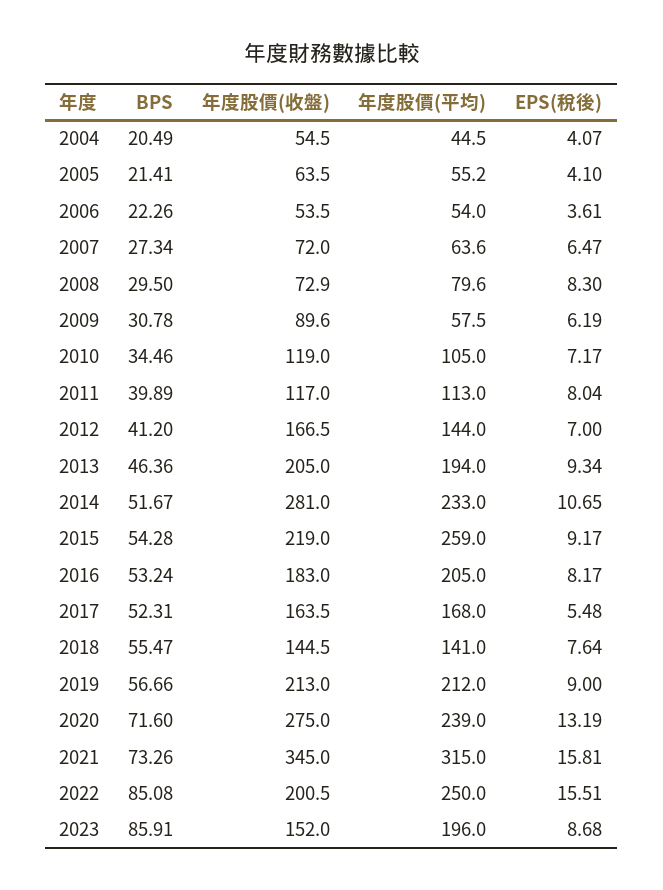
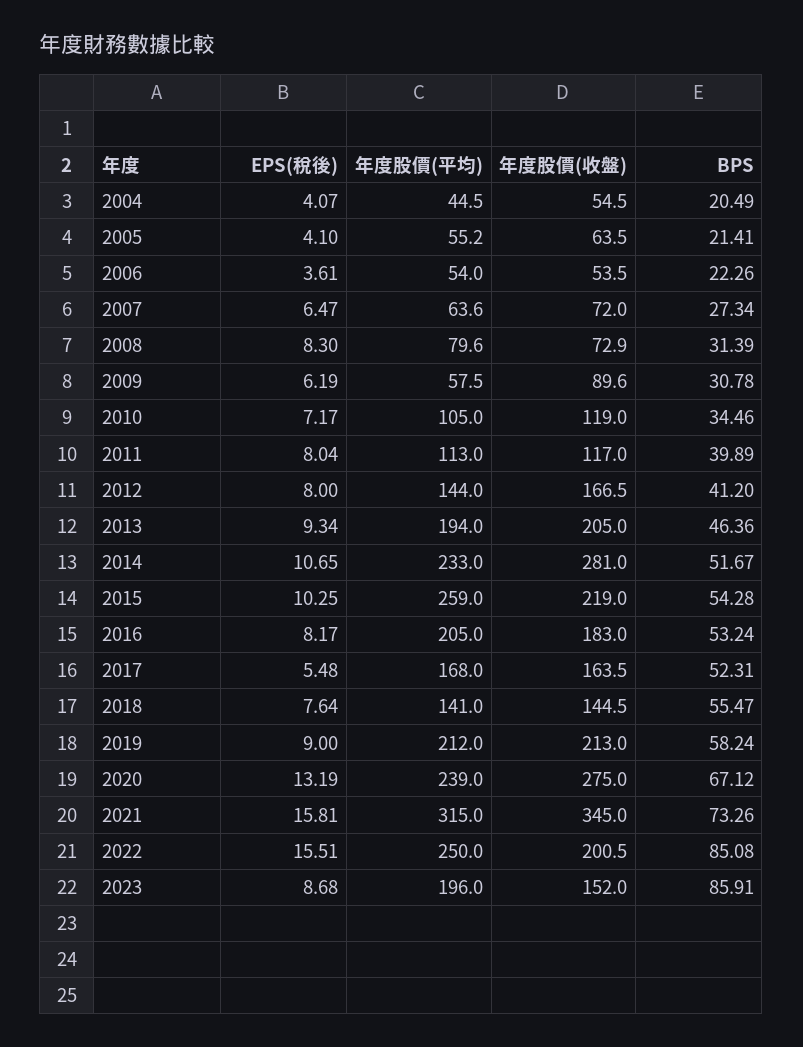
  {
    "BPS": {
      "2004": 20.49,
      "2005": 21.41,
      "2006": 22.26,
      "2007": 27.34,
-     "2008": 29.5,
+     "2008": 31.39,
      "2009": 30.78,
      "2010": 34.46,
      "2011": 39.89,
      "2012": 41.2,
      "2013": 46.36,
      "2014": 51.67,
      "2015": 54.28,
      "2016": 53.24,
      "2017": 52.31,
      "2018": 55.47,
-     "2019": 56.66,
+     "2019": 58.24,
-     "2020": 71.6,
+     "2020": 67.12,
      "2021": 73.26,
      "2022": 85.08,
      "2023": 85.91
    },
    "年度股價(收盤)": {
      "2004": 54.5,
      "2005": 63.5,
      "2006": 53.5,
      "2007": 72,
      "2008": 72.9,
      "2009": 89.6,
      "2010": 119,
      "2011": 117,
      "2012": 166.5,
      "2013": 205,
      "2014": 281,
      "2015": 219,
      "2016": 183,
      "2017": 163.5,
      "2018": 144.5,
      "2019": 213,
      "2020": 275,
      "2021": 345,
      "2022": 200.5,
      "2023": 152
    },
    "年度股價(平均)": {
      "2004": 44.5,
      "2005": 55.2,
      "2006": 54,
      "2007": 63.6,
      "2008": 79.6,
      "2009": 57.5,
      "2010": 105,
      "2011": 113,
      "2012": 144,
      "2013": 194,
      "2014": 233,
      "2015": 259,
      "2016": 205,
      "2017": 168,
      "2018": 141,
      "2019": 212,
      "2020": 239,
      "2021": 315,
      "2022": 250,
      "2023": 196
    },
    "EPS(稅後)": {
      "2004": 4.07,
      "2005": 4.1,
      "2006": 3.61,
      "2007": 6.47,
      "2008": 8.3,
      "2009": 6.19,
      "2010": 7.17,
      "2011": 8.04,
-     "2012": 7,
+     "2012": 8,
      "2013": 9.34,
      "2014": 10.65,
-     "2015": 9.17,
+     "2015": 10.25,
      "2016": 8.17,
      "2017": 5.48,
      "2018": 7.64,
      "2019": 9,
      "2020": 13.19,
      "2021": 15.81,
      "2022": 15.51,
      "2023": 8.68
    }
  }

